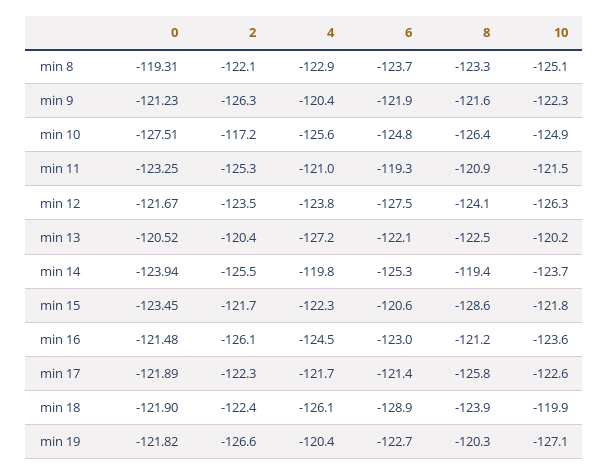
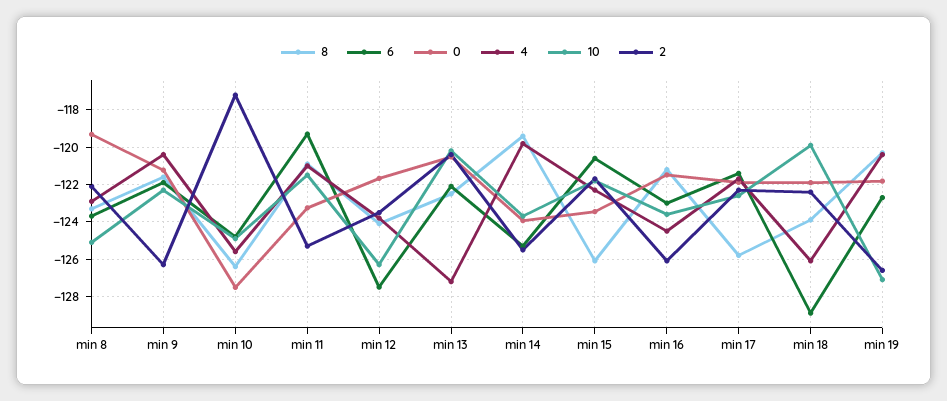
  {
    "0": {
      "min 8": -119.31,
      "min 9": -121.23,
      "min 10": -127.51,
      "min 11": -123.25,
      "min 12": -121.67,
      "min 13": -120.52,
      "min 14": -123.94,
      "min 15": -123.45,
      "min 16": -121.48,
      "min 17": -121.89,
      "min 18": -121.9,
      "min 19": -121.82
    },
    "2": {
      "min 8": -122.1,
      "min 9": -126.3,
      "min 10": -117.2,
      "min 11": -125.3,
      "min 12": -123.5,
      "min 13": -120.4,
      "min 14": -125.5,
      "min 15": -121.7,
      "min 16": -126.1,
      "min 17": -122.3,
      "min 18": -122.4,
      "min 19": -126.6
    },
    "4": {
      "min 8": -122.9,
      "min 9": -120.4,
      "min 10": -125.6,
      "min 11": -121,
      "min 12": -123.8,
      "min 13": -127.2,
      "min 14": -119.8,
      "min 15": -122.3,
      "min 16": -124.5,
      "min 17": -121.7,
      "min 18": -126.1,
      "min 19": -120.4
    },
    "6": {
      "min 8": -123.7,
      "min 9": -121.9,
      "min 10": -124.8,
      "min 11": -119.3,
      "min 12": -127.5,
      "min 13": -122.1,
      "min 14": -125.3,
      "min 15": -120.6,
      "min 16": -123,
      "min 17": -121.4,
      "min 18": -128.9,
      "min 19": -122.7
    },
    "8": {
      "min 8": -123.3,
      "min 9": -121.6,
      "min 10": -126.4,
      "min 11": -120.9,
      "min 12": -124.1,
      "min 13": -122.5,
      "min 14": -119.4,
-     "min 15": -128.6,
+     "min 15": -126,
      "min 16": -121.2,
      "min 17": -125.8,
      "min 18": -123.9,
      "min 19": -120.3
    },
    "10": {
      "min 8": -125.1,
      "min 9": -122.3,
      "min 10": -124.9,
      "min 11": -121.5,
      "min 12": -126.3,
      "min 13": -120.2,
      "min 14": -123.7,
      "min 15": -121.8,
      "min 16": -123.6,
      "min 17": -122.6,
      "min 18": -119.9,
      "min 19": -127.1
    }
  }

